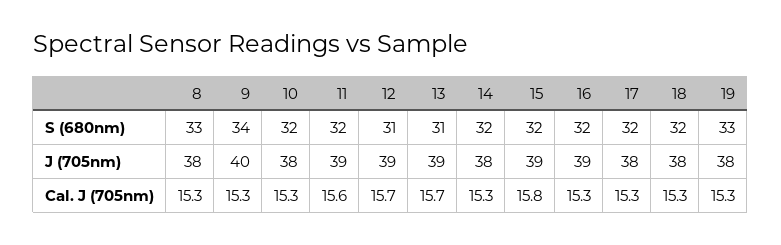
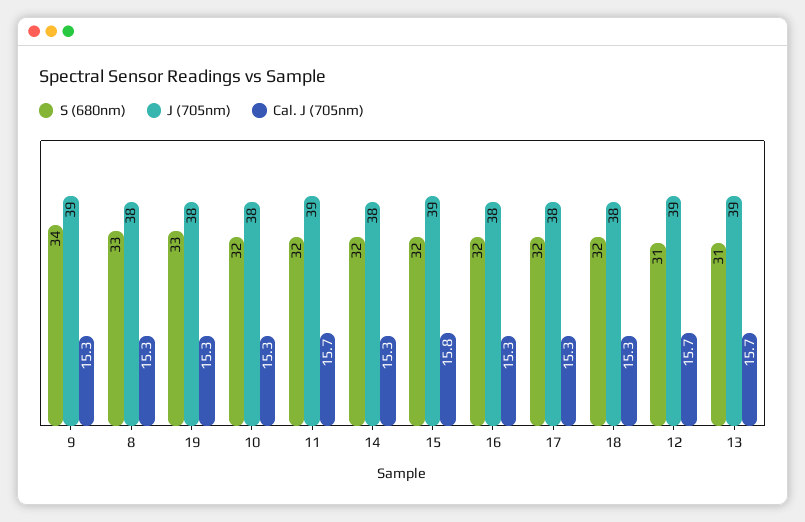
  {
    "S (680nm)": {
      "8": 33,
      "9": 34,
      "10": 32,
      "11": 32,
      "12": 31,
      "13": 31,
      "14": 32,
      "15": 32,
      "16": 32,
      "17": 32,
      "18": 32,
      "19": 33
    },
    "J (705nm)": {
      "8": 38,
-     "9": 40,
+     "9": 39,
      "10": 38,
      "11": 39,
      "12": 39,
      "13": 39,
      "14": 38,
      "15": 39,
-     "16": 39,
+     "16": 38,
      "17": 38,
      "18": 38,
      "19": 38
    },
    "Cal. J (705nm)": {
      "8": 15.3,
      "9": 15.3,
      "10": 15.3,
-     "11": 15.6,
+     "11": 15.7,
      "12": 15.7,
      "13": 15.7,
      "14": 15.3,
      "15": 15.8,
      "16": 15.3,
      "17": 15.3,
      "18": 15.3,
      "19": 15.3
    }
  }

